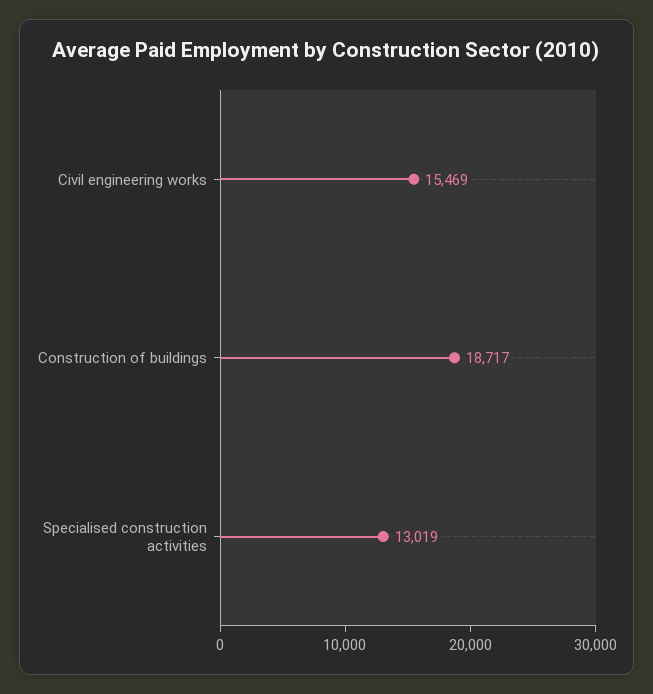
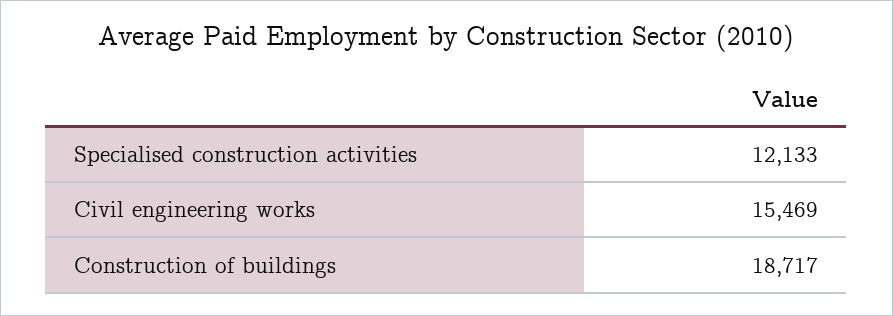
  {
    "Civil engineering works": 15469,
    "Construction of buildings": 18717,
-   "Specialised construction activities": 13019
+   "Specialised construction activities": 12133
  }

